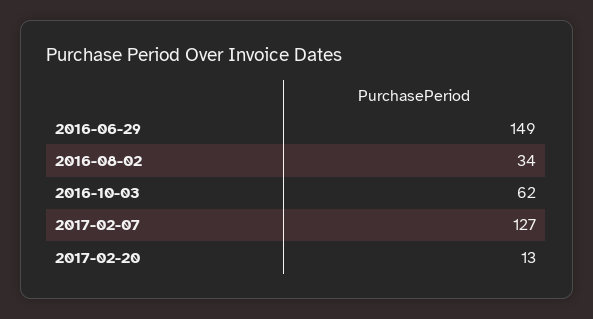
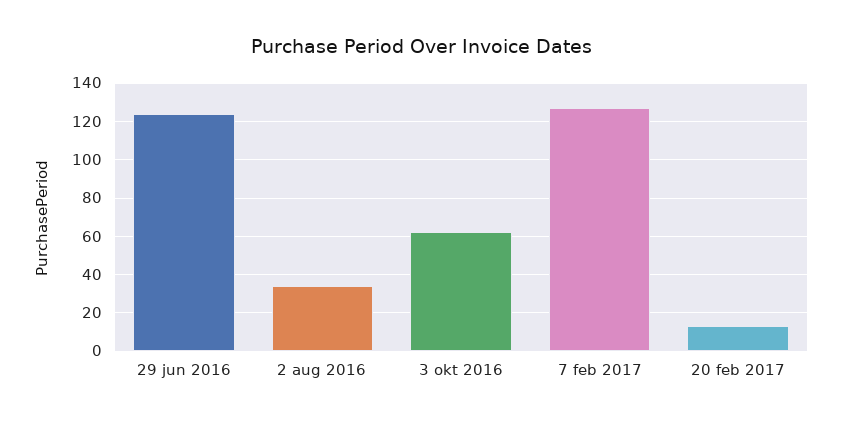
  {
-   "2016-06-29": 149,
+   "2016-06-29": 125,
    "2016-08-02": 34,
    "2016-10-03": 62,
    "2017-02-07": 127,
    "2017-02-20": 13
  }

